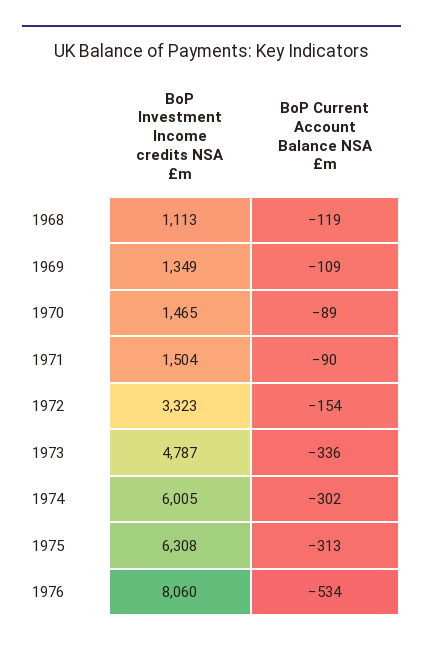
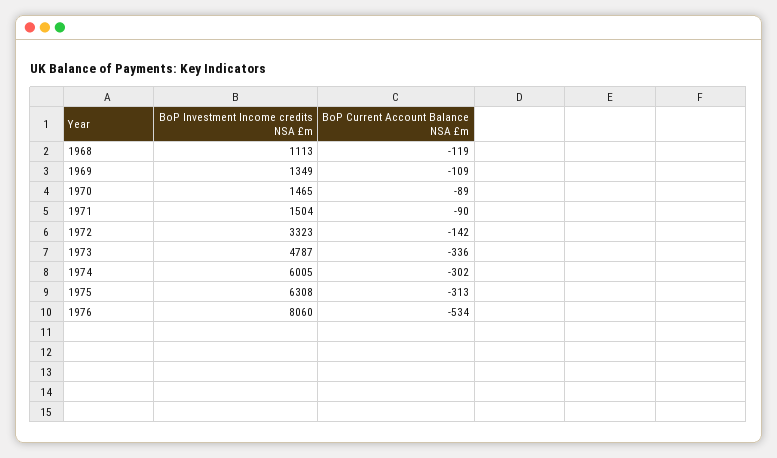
  {
    "BoP Investment Income credits NSA £m": {
      "1968": 1113,
      "1969": 1349,
      "1970": 1465,
      "1971": 1504,
      "1972": 3323,
      "1973": 4787,
      "1974": 6005,
      "1975": 6308,
      "1976": 8060
    },
    "BoP Current Account Balance NSA £m": {
      "1968": -119,
      "1969": -109,
      "1970": -89,
      "1971": -90,
-     "1972": -154,
+     "1972": -142,
      "1973": -336,
      "1974": -302,
      "1975": -313,
      "1976": -534
    }
  }

